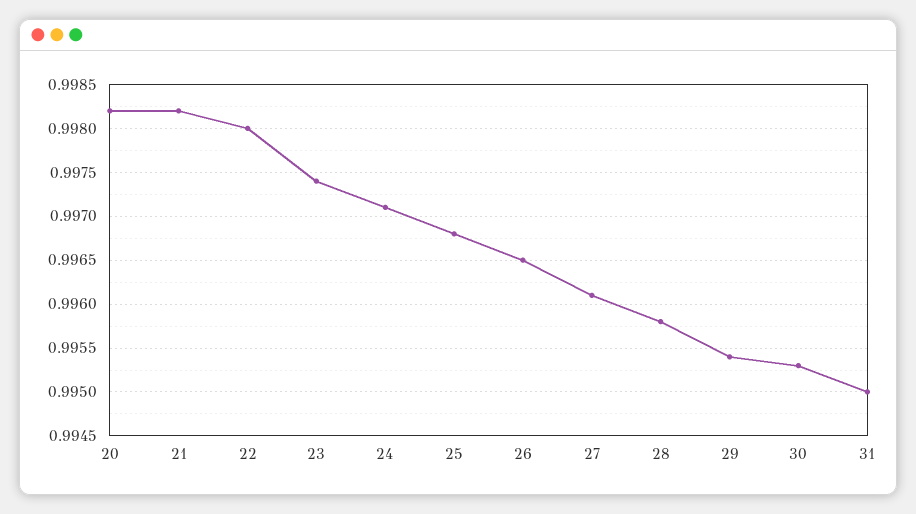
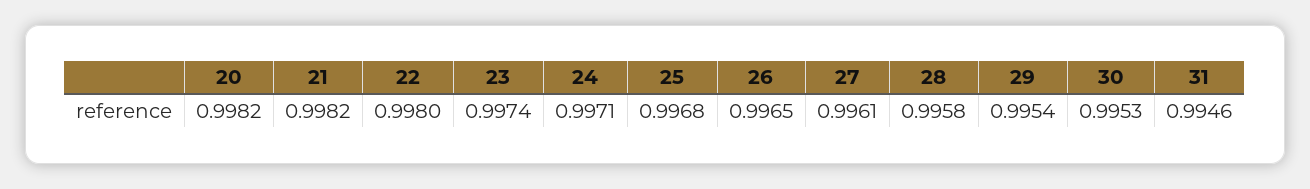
  {
    "20": 0.9982,
    "21": 0.9982,
    "22": 0.998,
    "23": 0.9974,
    "24": 0.9971,
    "25": 0.9968,
    "26": 0.9965,
    "27": 0.9961,
    "28": 0.9958,
    "29": 0.9954,
    "30": 0.9953,
-   "31": 0.995
+   "31": 0.9946
  }

